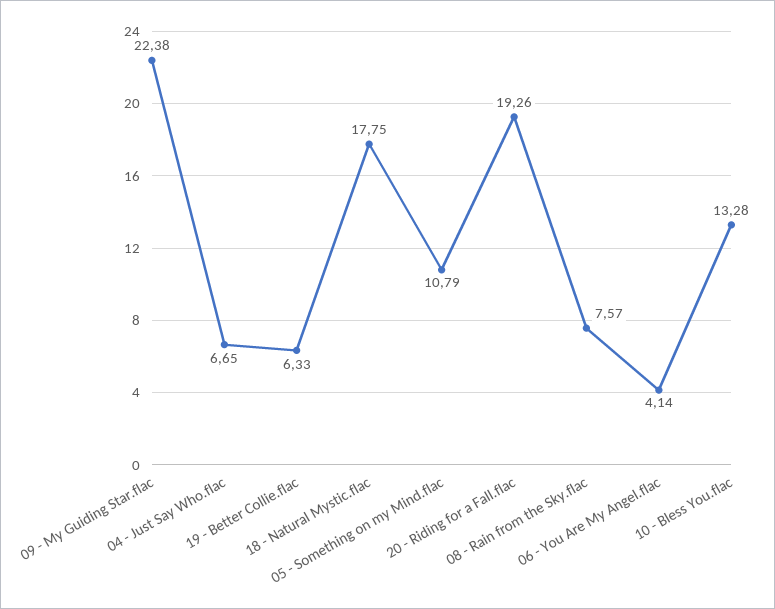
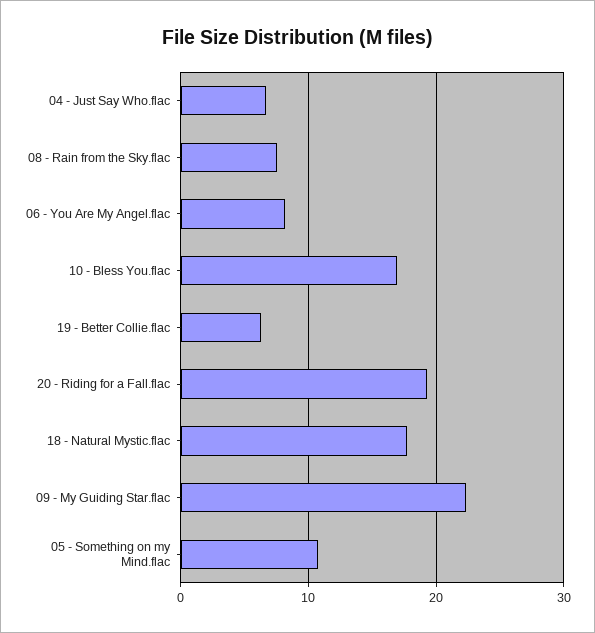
  {
    "09 - My Guiding Star.flac": 22.38,
    "04 - Just Say Who.flac": 6.65,
    "19 - Better Collie.flac": 6.33,
    "18 - Natural Mystic.flac": 17.75,
    "05 - Something on my Mind.flac": 10.79,
    "20 - Riding for a Fall.flac": 19.26,
    "08 - Rain from the Sky.flac": 7.57,
-   "06 - You Are My Angel.flac": 4.14,
+   "06 - You Are My Angel.flac": 8,
-   "10 - Bless You.flac": 13.28
+   "10 - Bless You.flac": 17
  }

